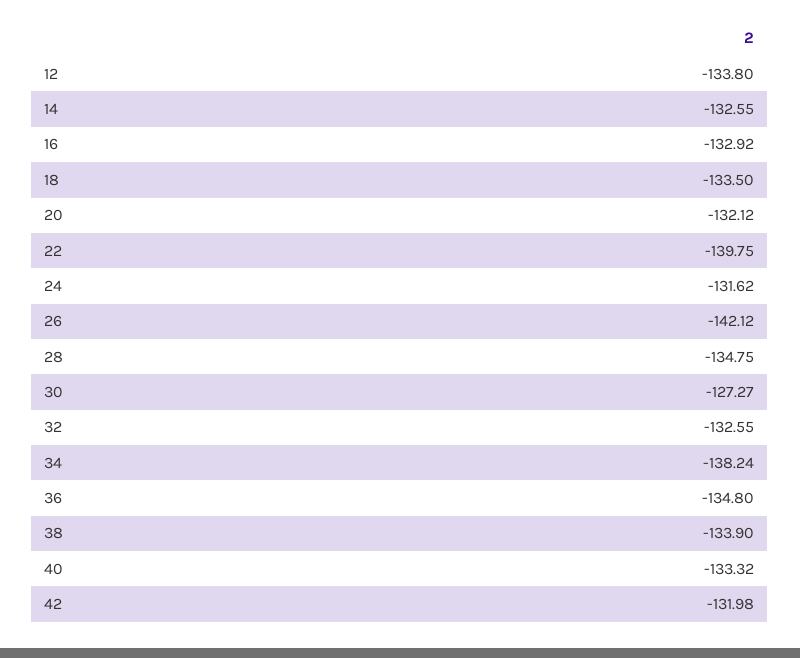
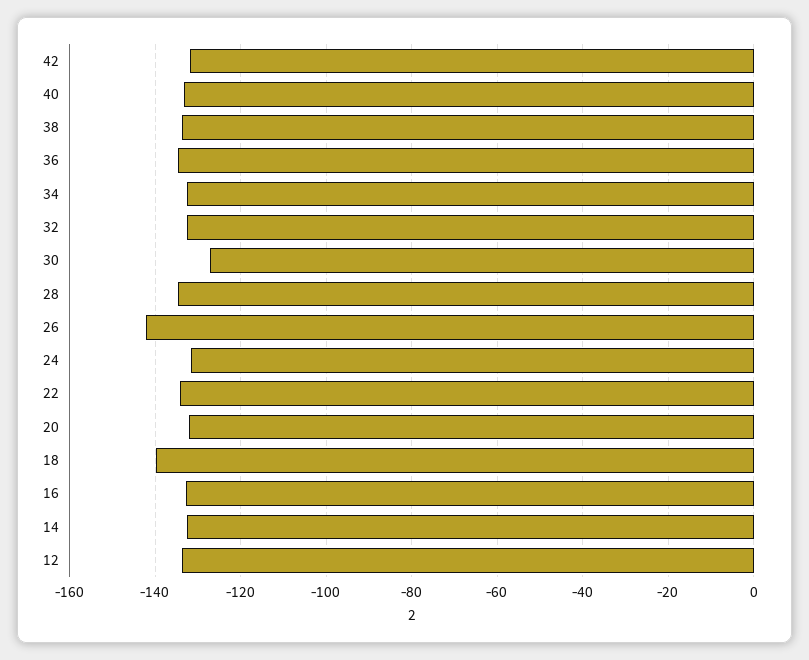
  {
    "12": -133.8,
    "14": -132.55,
    "16": -132.92,
-   "18": -133.5,
+   "18": -140,
    "20": -132.12,
-   "22": -139.75,
+   "22": -134,
    "24": -131.62,
    "26": -142.12,
    "28": -134.75,
    "30": -127.27,
    "32": -132.55,
-   "34": -138.24,
+   "34": -132,
    "36": -134.8,
    "38": -133.9,
    "40": -133.32,
    "42": -131.98
  }

